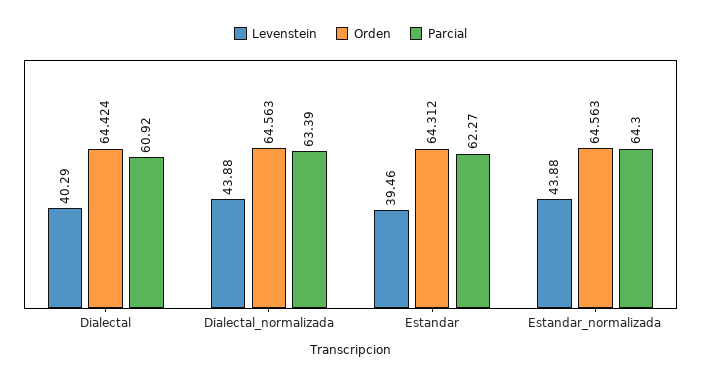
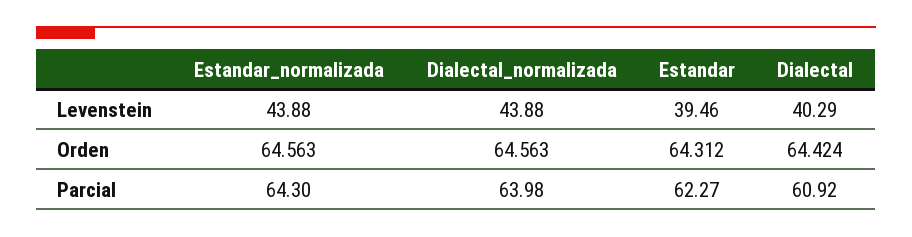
  {
    "Levenstein": {
      "Dialectal": 40.29,
      "Dialectal_normalizada": 43.88,
      "Estandar": 39.46,
      "Estandar_normalizada": 43.88
    },
    "Orden": {
      "Dialectal": 64.424,
      "Dialectal_normalizada": 64.563,
      "Estandar": 64.312,
      "Estandar_normalizada": 64.563
    },
    "Parcial": {
      "Dialectal": 60.92,
-     "Dialectal_normalizada": 63.39,
+     "Dialectal_normalizada": 63.98,
      "Estandar": 62.27,
      "Estandar_normalizada": 64.3
    }
  }

